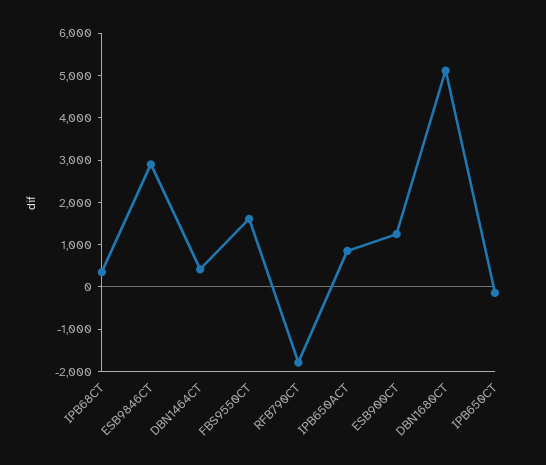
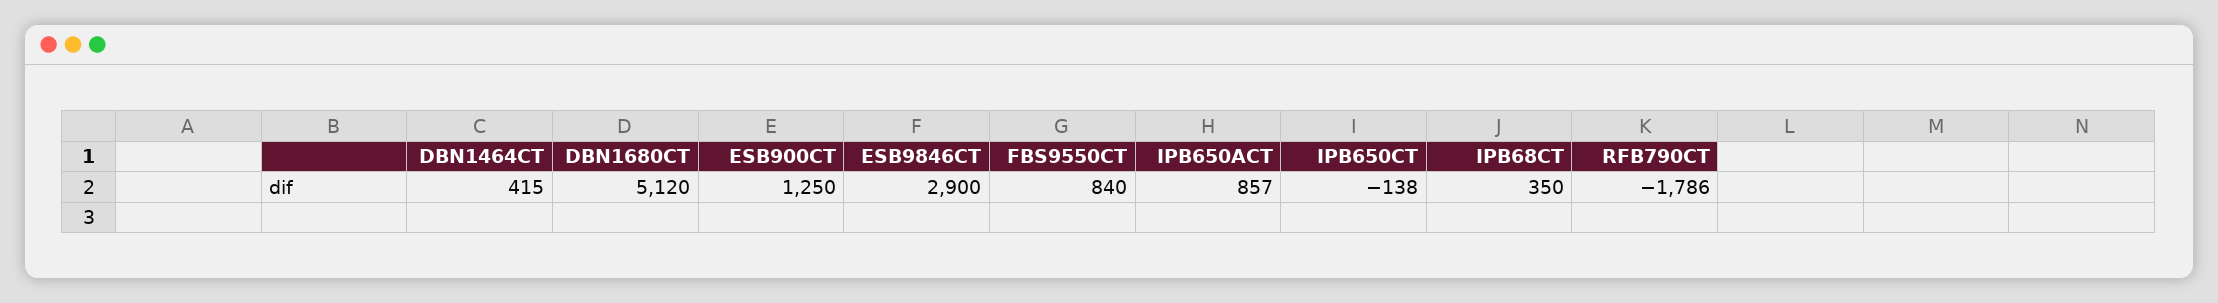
  {
    "IPB68CT": 350,
    "ESB9846CT": 2900,
    "DBN1464CT": 415,
-   "FBS9550CT": 1600,
+   "FBS9550CT": 840,
    "RFB790CT": -1786,
    "IPB650ACT": 857,
    "ESB900CT": 1250,
    "DBN1680CT": 5120,
    "IPB650CT": -138
  }

